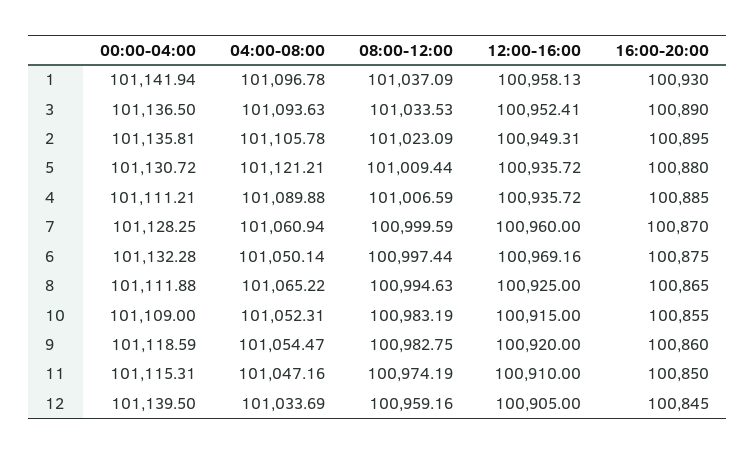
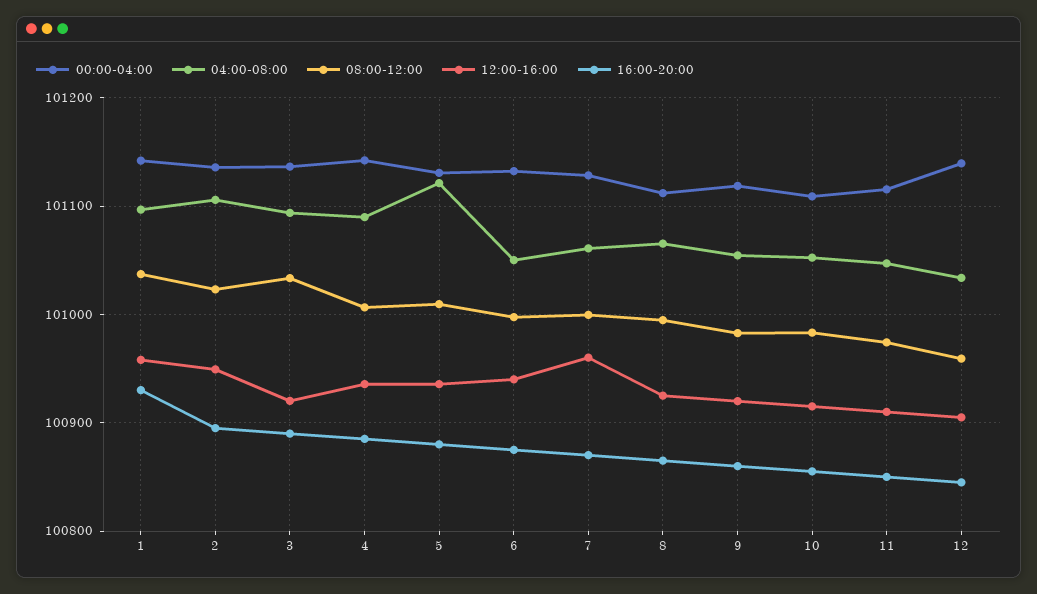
  {
    "00:00-04:00": {
      "1": 101141.94,
      "3": 101136.5,
      "2": 101135.81,
      "5": 101130.72,
-     "4": 101111.21,
+     "4": 101140,
      "7": 101128.25,
      "6": 101132.28,
      "8": 101111.88,
      "10": 101109,
      "9": 101118.59,
      "11": 101115.31,
      "12": 101139.5
    },
    "04:00-08:00": {
      "1": 101096.78,
      "3": 101093.63,
      "2": 101105.78,
      "5": 101121.21,
      "4": 101089.88,
      "7": 101060.94,
      "6": 101050.14,
      "8": 101065.22,
      "10": 101052.31,
      "9": 101054.47,
      "11": 101047.16,
      "12": 101033.69
    },
    "08:00-12:00": {
      "1": 101037.09,
      "3": 101033.53,
      "2": 101023.09,
      "5": 101009.44,
      "4": 101006.59,
      "7": 100999.59,
      "6": 100997.44,
      "8": 100994.63,
      "10": 100983.19,
      "9": 100982.75,
      "11": 100974.19,
      "12": 100959.16
    },
    "12:00-16:00": {
      "1": 100958.13,
-     "3": 100952.41,
+     "3": 100920,
      "2": 100949.31,
      "5": 100935.72,
      "4": 100935.72,
      "7": 100960,
-     "6": 100969.16,
+     "6": 100940,
      "8": 100925,
      "10": 100915,
      "9": 100920,
      "11": 100910,
      "12": 100905
    },
    "16:00-20:00": {
      "1": 100930,
      "3": 100890,
      "2": 100895,
      "5": 100880,
      "4": 100885,
      "7": 100870,
      "6": 100875,
      "8": 100865,
      "10": 100855,
      "9": 100860,
      "11": 100850,
      "12": 100845
    }
  }

